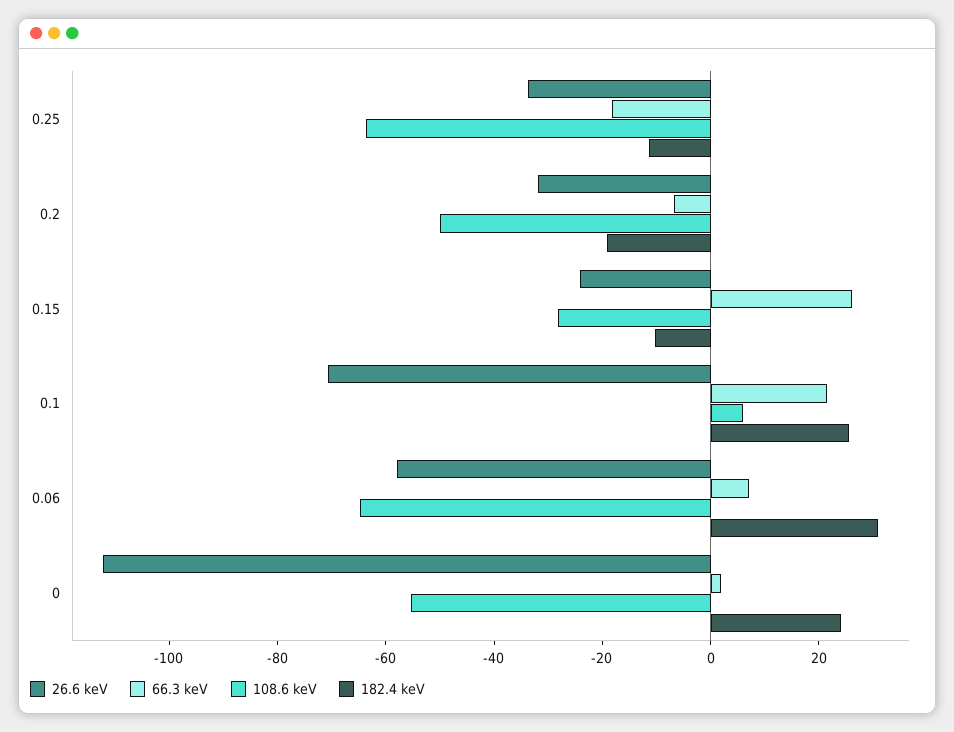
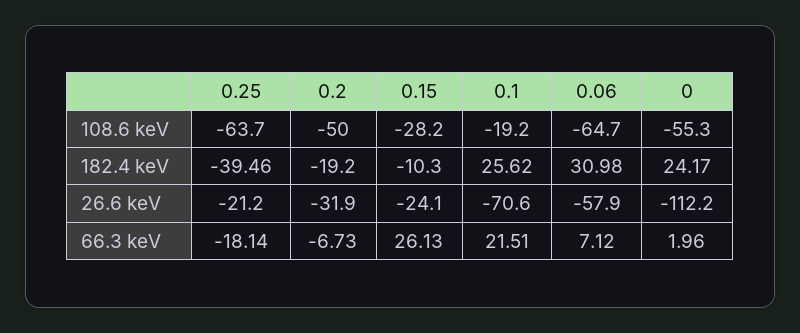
  {
    "26.6 keV": {
-     "0.25": -35,
+     "0.25": -21.2,
      "0.2": -31.9,
      "0.15": -24.1,
      "0.1": -70.6,
      "0.06": -57.9,
      "0": -112.2
    },
    "66.3 keV": {
      "0.25": -18.14,
      "0.2": -6.73,
      "0.15": 26.13,
      "0.1": 21.51,
      "0.06": 7.12,
      "0": 1.96
    },
    "108.6 keV": {
      "0.25": -63.7,
      "0.2": -50,
      "0.15": -28.2,
-     "0.1": 5,
+     "0.1": -19.2,
      "0.06": -64.7,
      "0": -55.3
    },
    "182.4 keV": {
-     "0.25": -10,
+     "0.25": -39.46,
      "0.2": -19.2,
      "0.15": -10.3,
      "0.1": 25.62,
      "0.06": 30.98,
      "0": 24.17
    }
  }

